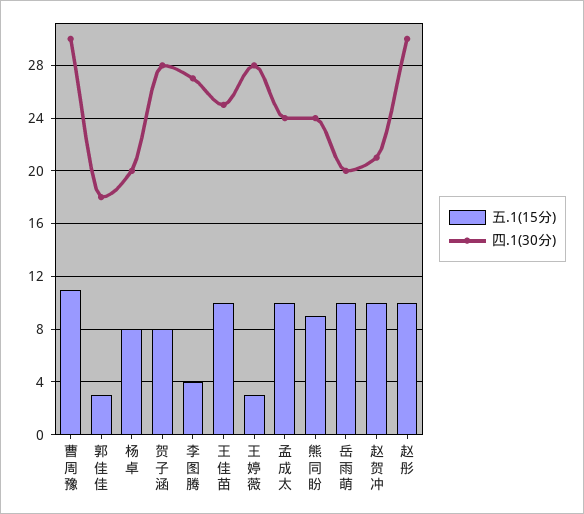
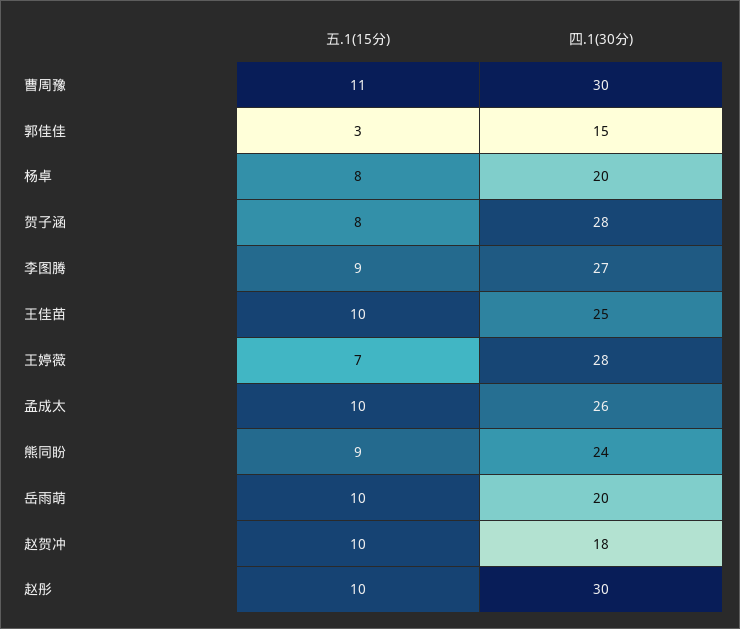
  {
    "五.1(15分)": {
      "曹周豫": 11,
      "郭佳佳": 3,
      "杨卓": 8,
      "贺子涵": 8,
-     "李图腾": 4,
+     "李图腾": 9,
      "王佳苗": 10,
-     "王婷薇": 3,
+     "王婷薇": 7,
      "孟成太": 10,
      "熊同盼": 9,
      "岳雨萌": 10,
      "赵贺冲": 10,
      "赵彤": 10
    },
    "四.1(30分)": {
      "曹周豫": 30,
-     "郭佳佳": 18,
+     "郭佳佳": 15,
      "杨卓": 20,
      "贺子涵": 28,
      "李图腾": 27,
      "王佳苗": 25,
      "王婷薇": 28,
-     "孟成太": 24,
+     "孟成太": 26,
      "熊同盼": 24,
      "岳雨萌": 20,
-     "赵贺冲": 21,
+     "赵贺冲": 18,
      "赵彤": 30
    }
  }

